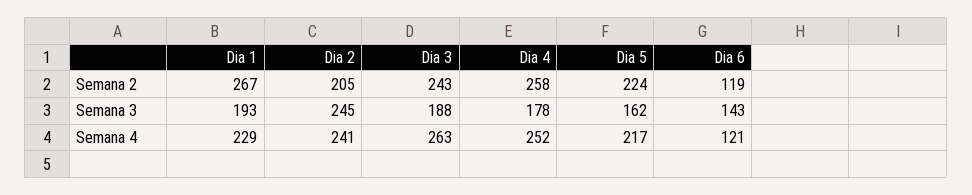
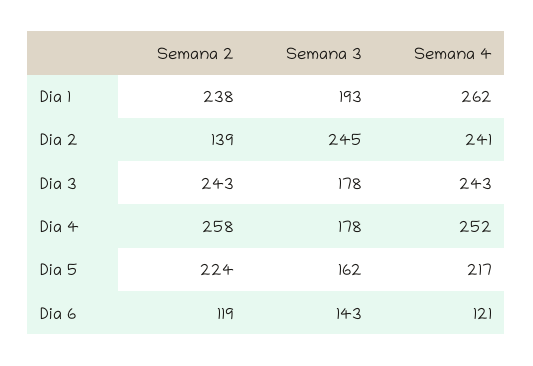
  {
    "Dia 1": {
-     "Semana 2": 267,
+     "Semana 2": 238,
      "Semana 3": 193,
-     "Semana 4": 229
+     "Semana 4": 262
    },
    "Dia 2": {
-     "Semana 2": 205,
+     "Semana 2": 139,
      "Semana 3": 245,
      "Semana 4": 241
    },
    "Dia 3": {
      "Semana 2": 243,
-     "Semana 3": 188,
+     "Semana 3": 178,
-     "Semana 4": 263
+     "Semana 4": 243
    },
    "Dia 4": {
      "Semana 2": 258,
      "Semana 3": 178,
      "Semana 4": 252
    },
    "Dia 5": {
      "Semana 2": 224,
      "Semana 3": 162,
      "Semana 4": 217
    },
    "Dia 6": {
      "Semana 2": 119,
      "Semana 3": 143,
      "Semana 4": 121
    }
  }

